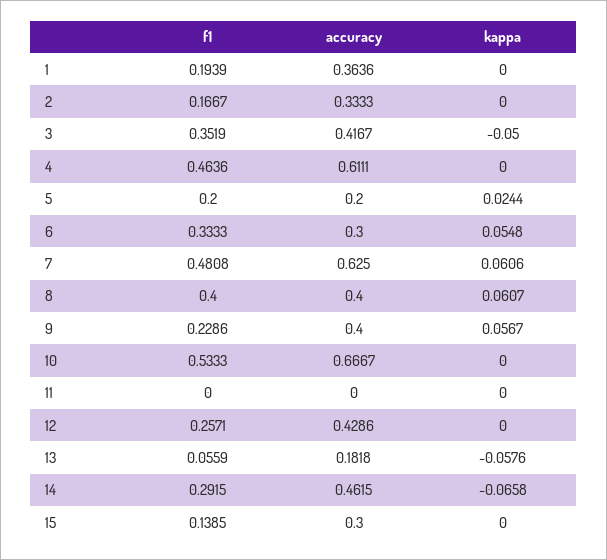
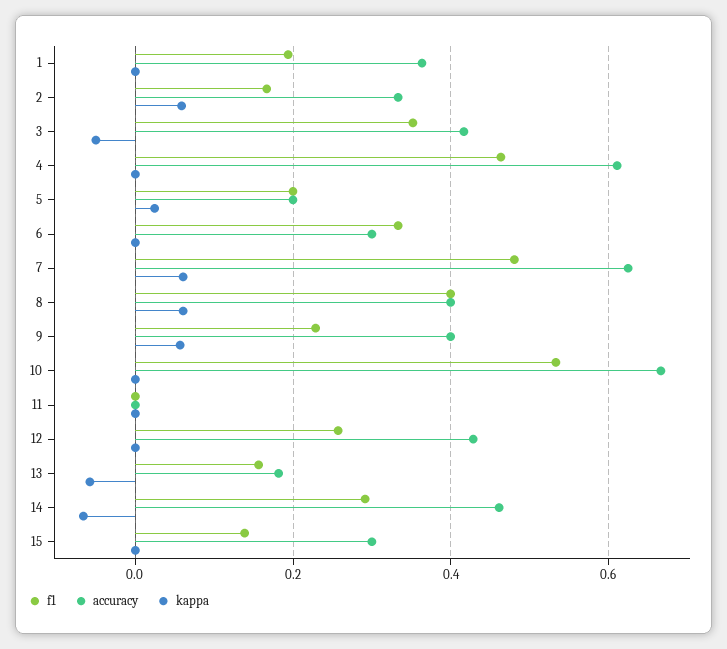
  {
    "f1": {
      "1": 0.1939,
      "2": 0.1667,
      "3": 0.3519,
      "4": 0.4636,
      "5": 0.2,
      "6": 0.3333,
      "7": 0.4808,
      "8": 0.4,
      "9": 0.2286,
      "10": 0.5333,
      "11": 0,
      "12": 0.2571,
-     "13": 0.0559,
+     "13": 0.16,
      "14": 0.2915,
      "15": 0.1385
    },
    "accuracy": {
      "1": 0.3636,
      "2": 0.3333,
      "3": 0.4167,
      "4": 0.6111,
      "5": 0.2,
      "6": 0.3,
      "7": 0.625,
      "8": 0.4,
      "9": 0.4,
      "10": 0.6667,
      "11": 0,
      "12": 0.4286,
      "13": 0.1818,
      "14": 0.4615,
      "15": 0.3
    },
    "kappa": {
      "1": 0,
-     "2": 0,
+     "2": 0.06,
      "3": -0.05,
      "4": 0,
      "5": 0.0244,
-     "6": 0.0548,
+     "6": 0,
      "7": 0.0606,
      "8": 0.0607,
      "9": 0.0567,
      "10": 0,
      "11": 0,
      "12": 0,
      "13": -0.0576,
      "14": -0.0658,
      "15": 0
    }
  }

